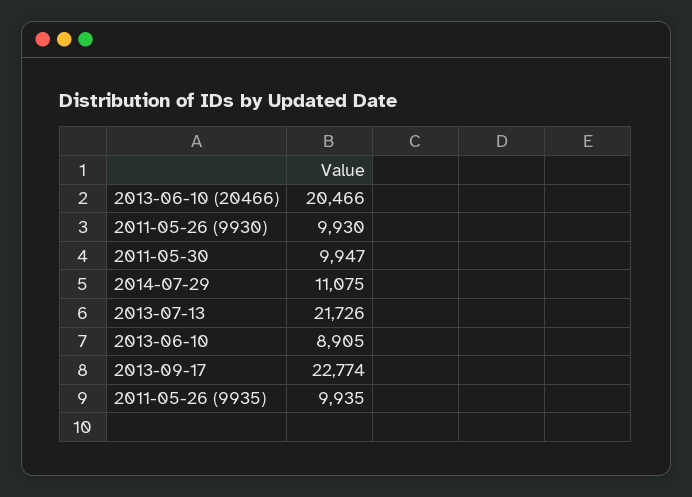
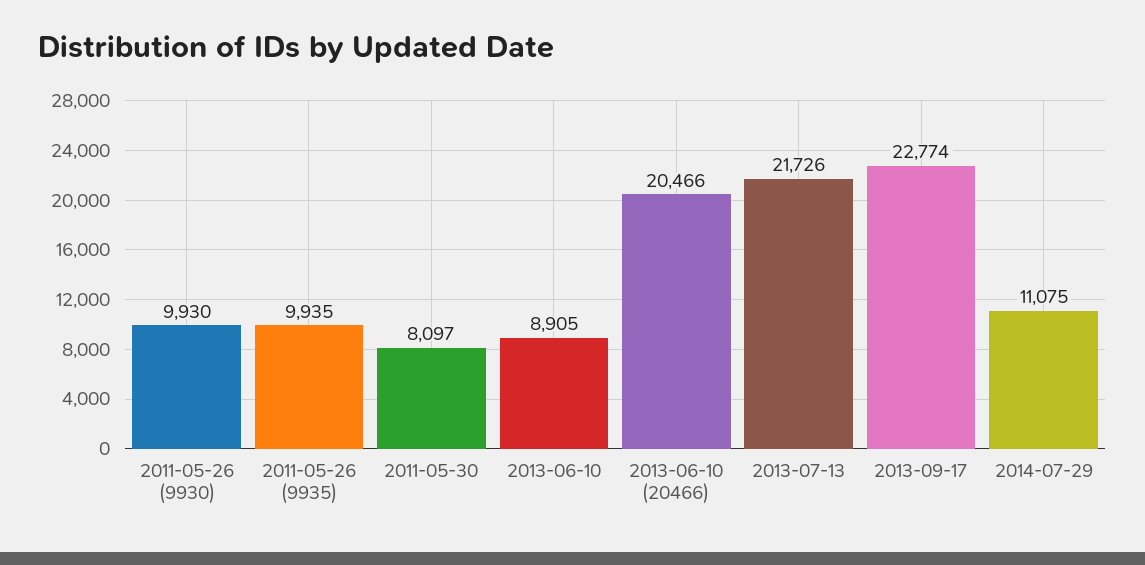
  {
    "2013-06-10 (20466)": 20466,
    "2011-05-26 (9930)": 9930,
-   "2011-05-30": 9947,
+   "2011-05-30": 8097,
    "2014-07-29": 11075,
    "2013-07-13": 21726,
    "2013-06-10": 8905,
    "2013-09-17": 22774,
    "2011-05-26 (9935)": 9935
  }

